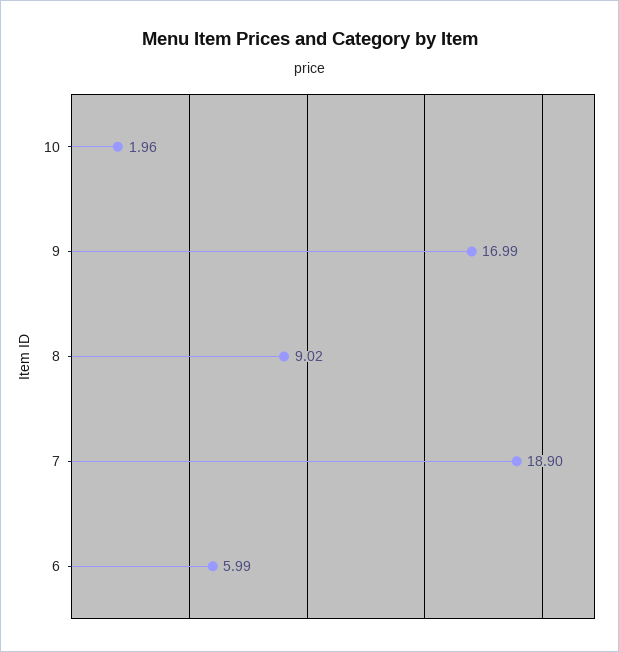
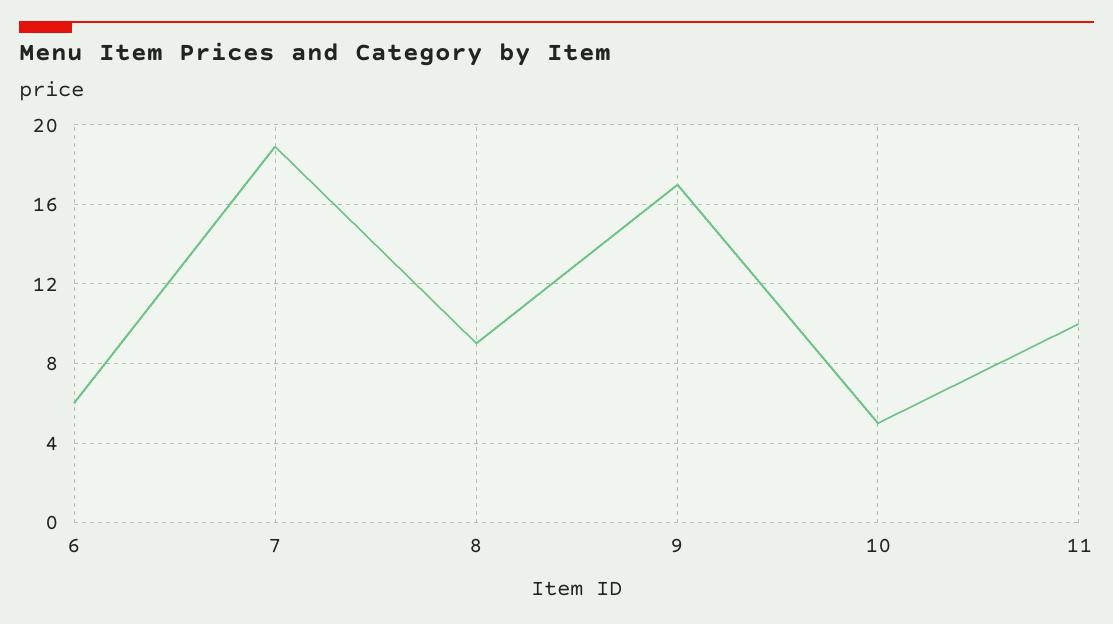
  {
-   "10": 1.96,
+   "10": 5,
    "9": 16.99,
    "8": 9.02,
    "7": 18.9,
-   "6": 5.99
+   "6": 5.99,
+   "11": 10
  }

